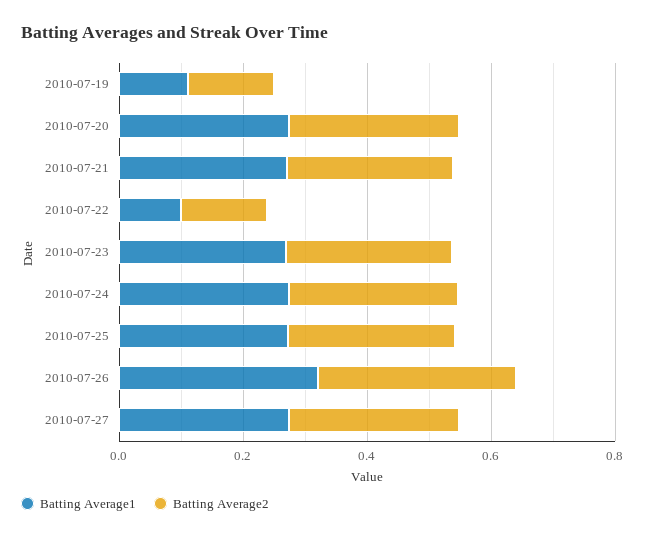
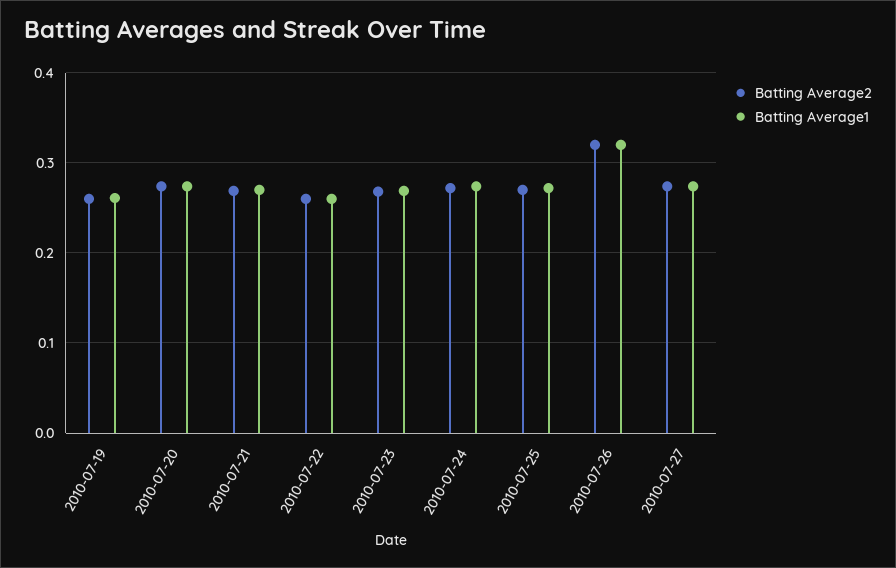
  {
    "Batting Average1": {
-     "2010-07-19": 0.1,
+     "2010-07-19": 0.26,
      "2010-07-20": 0.27,
      "2010-07-21": 0.27,
-     "2010-07-22": 0.1,
+     "2010-07-22": 0.26,
      "2010-07-23": 0.27,
      "2010-07-24": 0.27,
      "2010-07-25": 0.27,
      "2010-07-26": 0.32,
      "2010-07-27": 0.27
    },
    "Batting Average2": {
-     "2010-07-19": 0.15,
+     "2010-07-19": 0.26,
      "2010-07-20": 0.27,
      "2010-07-21": 0.27,
-     "2010-07-22": 0.15,
+     "2010-07-22": 0.26,
      "2010-07-23": 0.27,
      "2010-07-24": 0.27,
      "2010-07-25": 0.27,
      "2010-07-26": 0.32,
      "2010-07-27": 0.27
    }
  }

